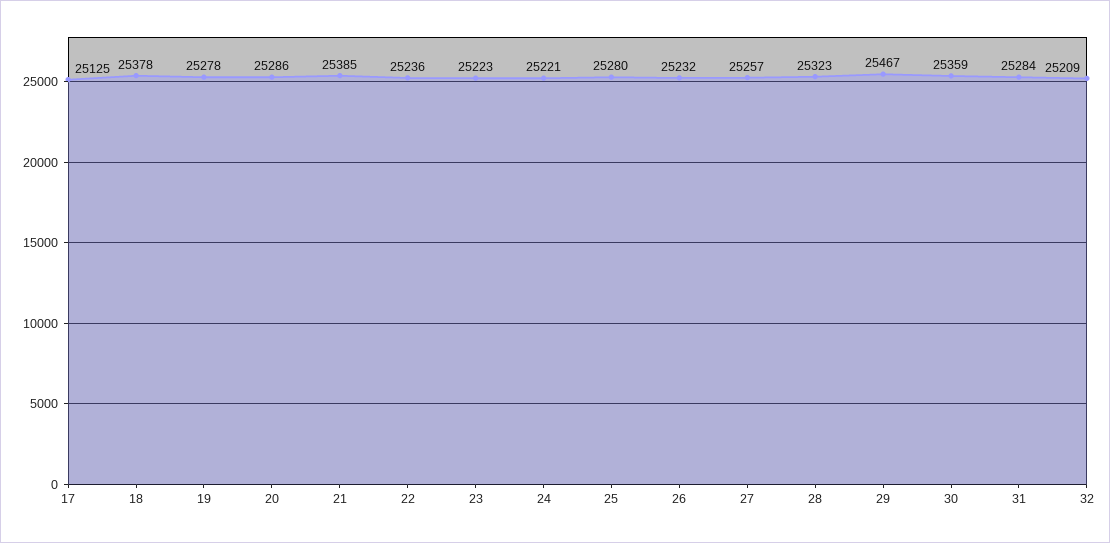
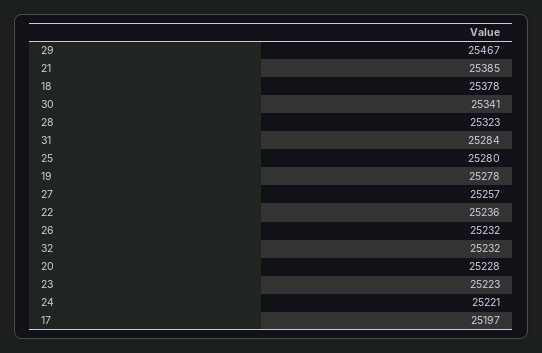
  {
-   "17": 25125,
+   "17": 25197,
    "18": 25378,
    "19": 25278,
-   "20": 25286,
+   "20": 25228,
    "21": 25385,
    "22": 25236,
    "23": 25223,
    "24": 25221,
    "25": 25280,
    "26": 25232,
    "27": 25257,
    "28": 25323,
    "29": 25467,
-   "30": 25359,
+   "30": 25341,
    "31": 25284,
-   "32": 25209
+   "32": 25232
  }

